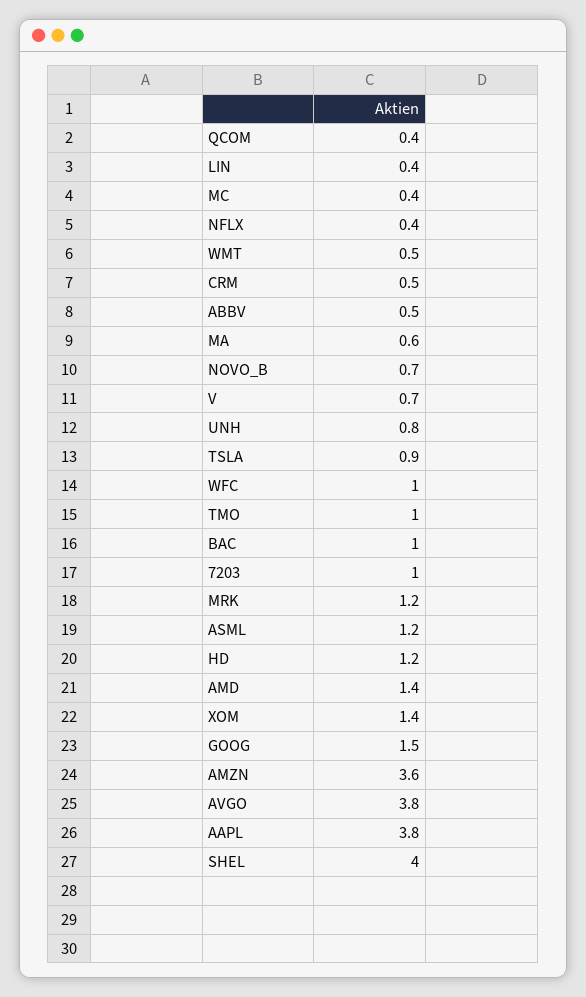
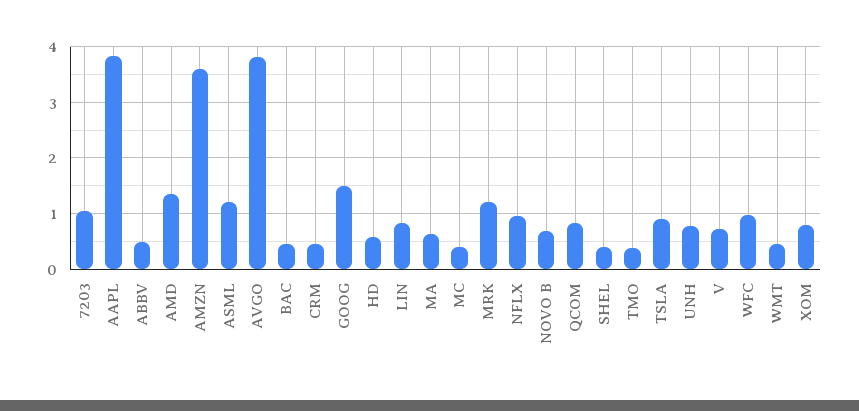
  {
-   "QCOM": 0.4,
+   "QCOM": 0.8,
-   "LIN": 0.4,
+   "LIN": 0.8,
    "MC": 0.4,
-   "NFLX": 0.4,
+   "NFLX": 1,
    "WMT": 0.5,
    "CRM": 0.5,
    "ABBV": 0.5,
    "MA": 0.6,
    "NOVO_B": 0.7,
    "V": 0.7,
    "UNH": 0.8,
    "TSLA": 0.9,
    "WFC": 1,
-   "TMO": 1,
+   "TMO": 0.4,
-   "BAC": 1,
+   "BAC": 0.4,
    "7203": 1,
    "MRK": 1.2,
    "ASML": 1.2,
-   "HD": 1.2,
+   "HD": 0.6,
    "AMD": 1.4,
-   "XOM": 1.4,
+   "XOM": 0.8,
    "GOOG": 1.5,
    "AMZN": 3.6,
    "AVGO": 3.8,
    "AAPL": 3.8,
-   "SHEL": 4
+   "SHEL": 0.4
  }

